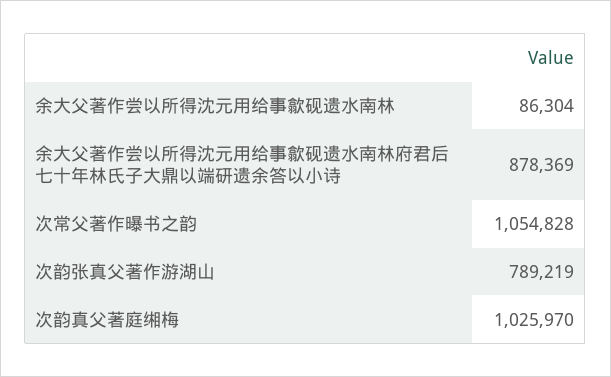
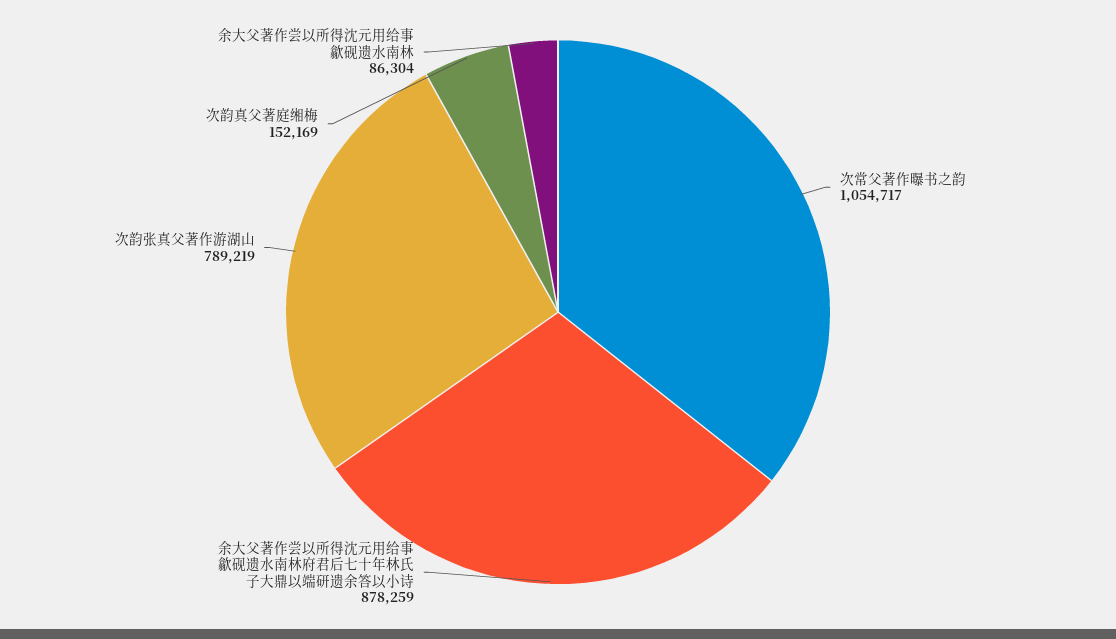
  {
    "余大父著作尝以所得沈元用给事歙砚遗水南林": 86304,
-   "余大父著作尝以所得沈元用给事歙砚遗水南林府君后七十年林氏子大鼎以端研遗余答以小诗": 878369,
+   "余大父著作尝以所得沈元用给事歙砚遗水南林府君后七十年林氏子大鼎以端研遗余答以小诗": 878259,
-   "次常父著作曝书之韵": 1054828,
+   "次常父著作曝书之韵": 1054717,
    "次韵张真父著作游湖山": 789219,
-   "次韵真父著庭缃梅": 1025970
+   "次韵真父著庭缃梅": 152169
  }

